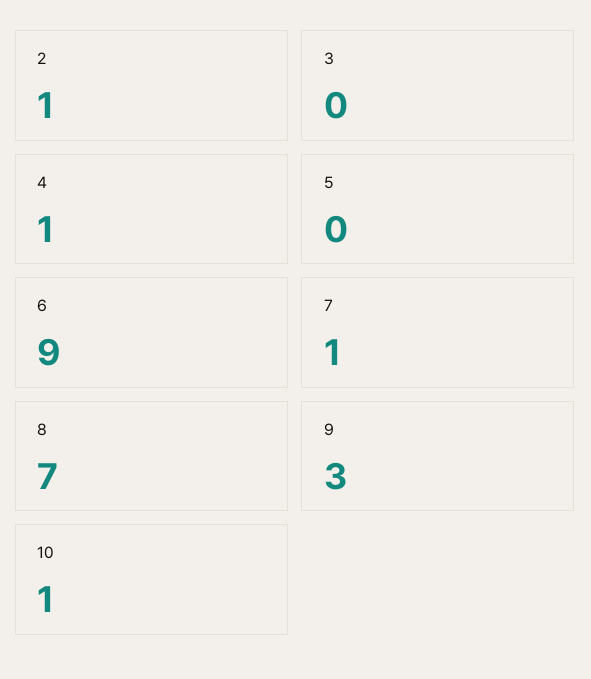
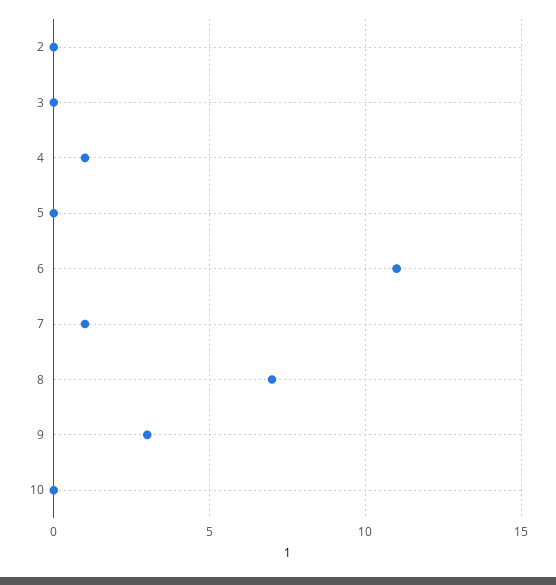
  {
-   "2": 1,
+   "2": 0,
    "3": 0,
    "4": 1,
    "5": 0,
-   "6": 9,
+   "6": 11,
    "7": 1,
    "8": 7,
    "9": 3,
-   "10": 1
+   "10": 0
  }

